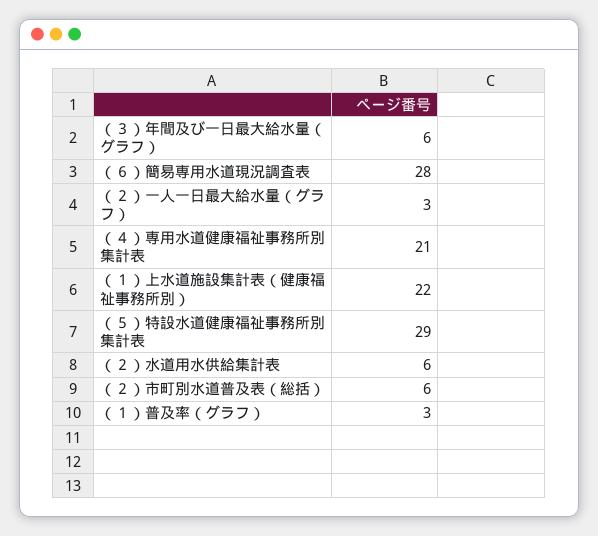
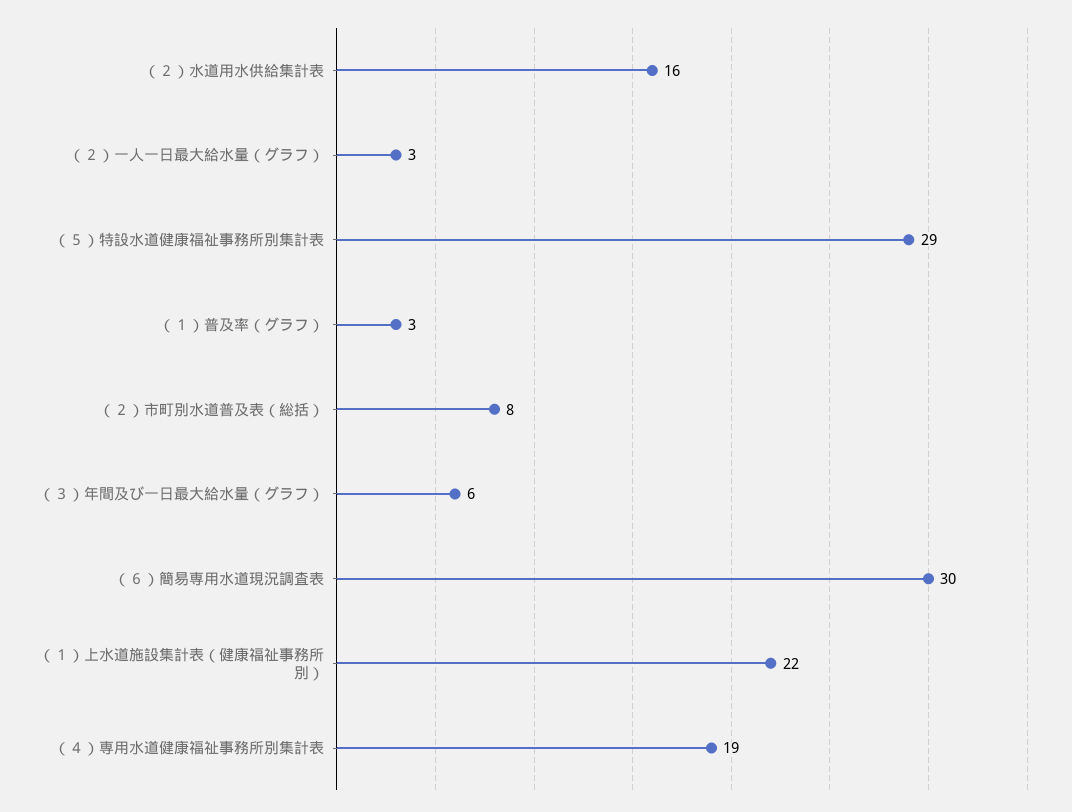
  {
    "（３）年間及び一日最大給水量（グラフ）": 6,
-   "（６）簡易専用水道現況調査表": 28,
+   "（６）簡易専用水道現況調査表": 30,
    "（２）一人一日最大給水量（グラフ）": 3,
-   "（４）専用水道健康福祉事務所別集計表": 21,
+   "（４）専用水道健康福祉事務所別集計表": 19,
    "（１）上水道施設集計表（健康福祉事務所別）": 22,
    "（５）特設水道健康福祉事務所別集計表": 29,
-   "（２）水道用水供給集計表": 6,
+   "（２）水道用水供給集計表": 16,
-   "（２）市町別水道普及表（総括）": 6,
+   "（２）市町別水道普及表（総括）": 8,
    "（１）普及率（グラフ）": 3
  }

